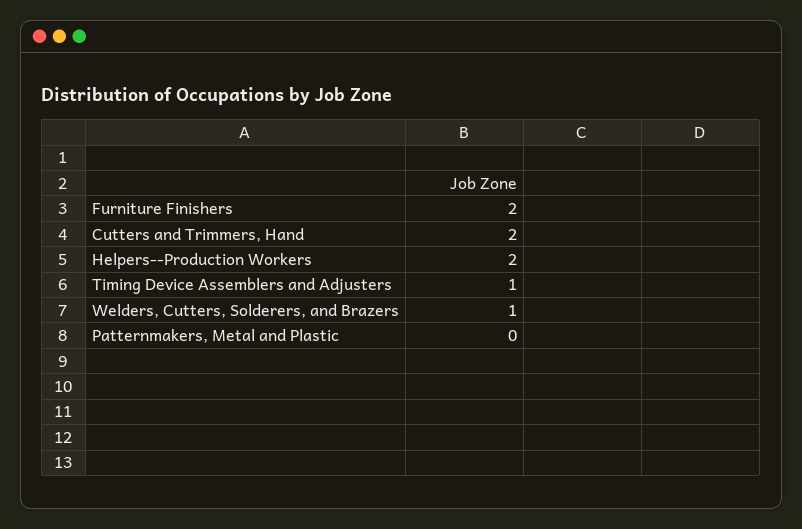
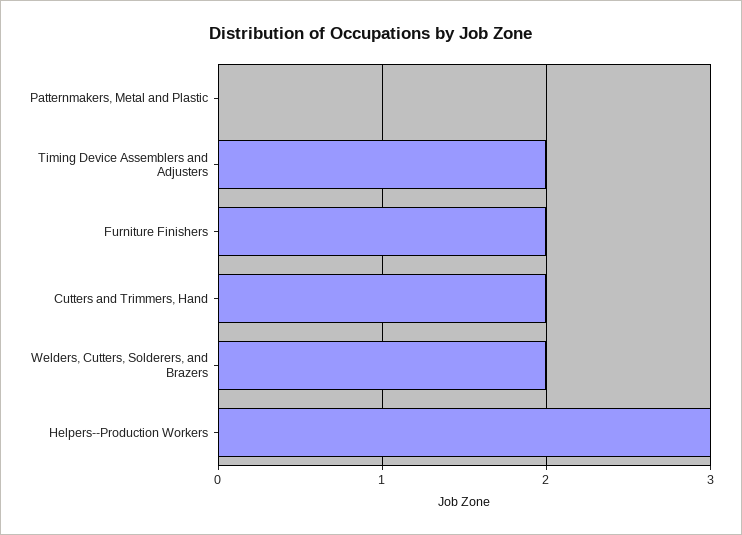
  {
    "Furniture Finishers": 2,
    "Cutters and Trimmers, Hand": 2,
-   "Helpers--Production Workers": 2,
+   "Helpers--Production Workers": 3,
-   "Timing Device Assemblers and Adjusters": 1,
+   "Timing Device Assemblers and Adjusters": 2,
-   "Welders, Cutters, Solderers, and Brazers": 1,
+   "Welders, Cutters, Solderers, and Brazers": 2,
    "Patternmakers, Metal and Plastic": 0
  }

